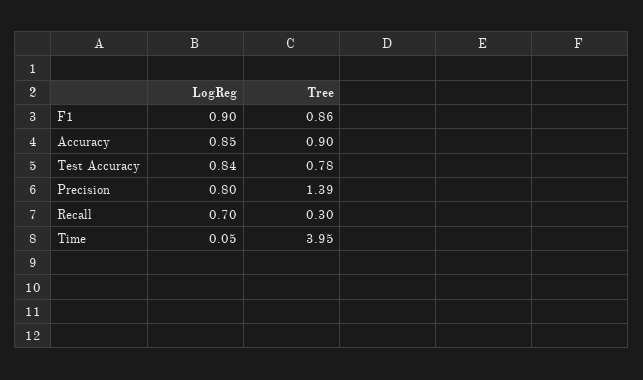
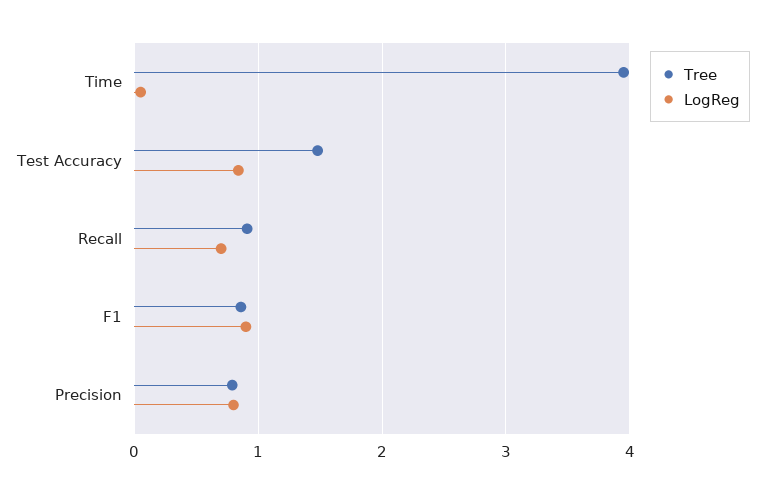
  {
    "LogReg": {
      "F1": 0.9,
-     "Accuracy": 0.85,
      "Test Accuracy": 0.84,
      "Precision": 0.8,
      "Recall": 0.7,
      "Time": 0.05
    },
    "Tree": {
      "F1": 0.86,
-     "Accuracy": 0.9,
-     "Test Accuracy": 0.78,
+     "Test Accuracy": 1.5,
-     "Precision": 1.39,
+     "Precision": 0.8,
-     "Recall": 0.3,
+     "Recall": 0.9,
      "Time": 3.95
    }
  }

